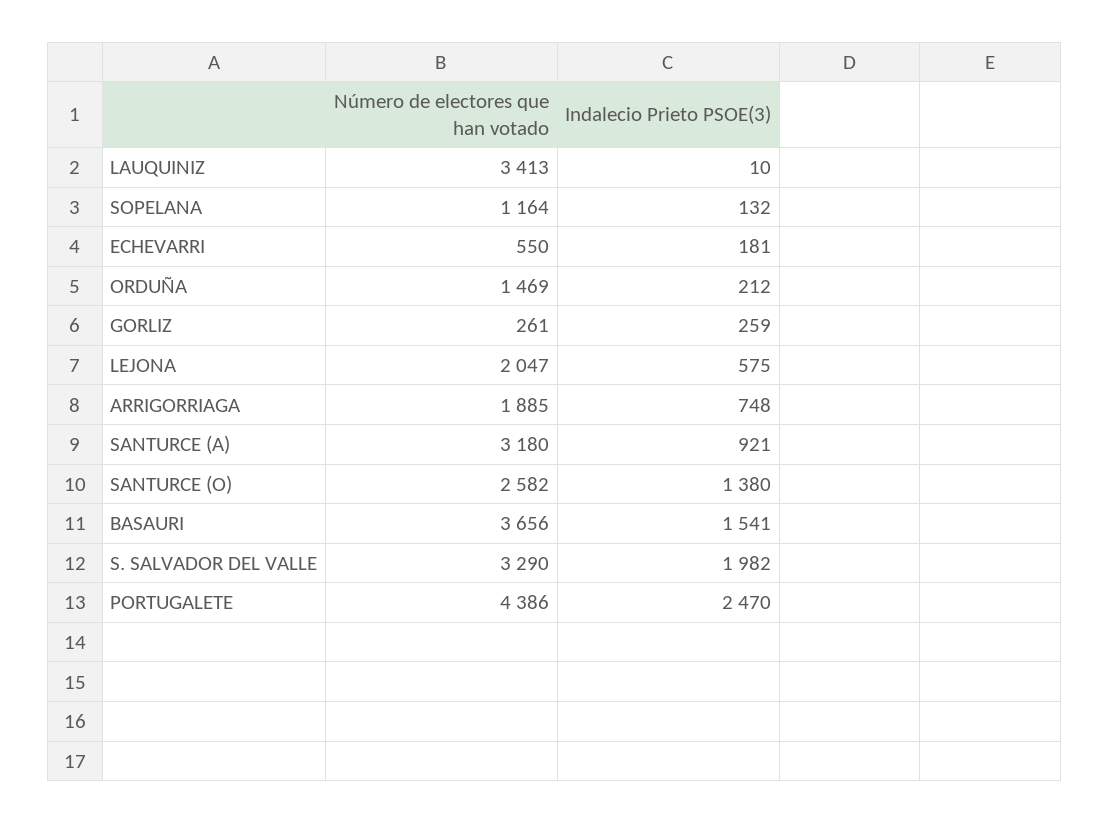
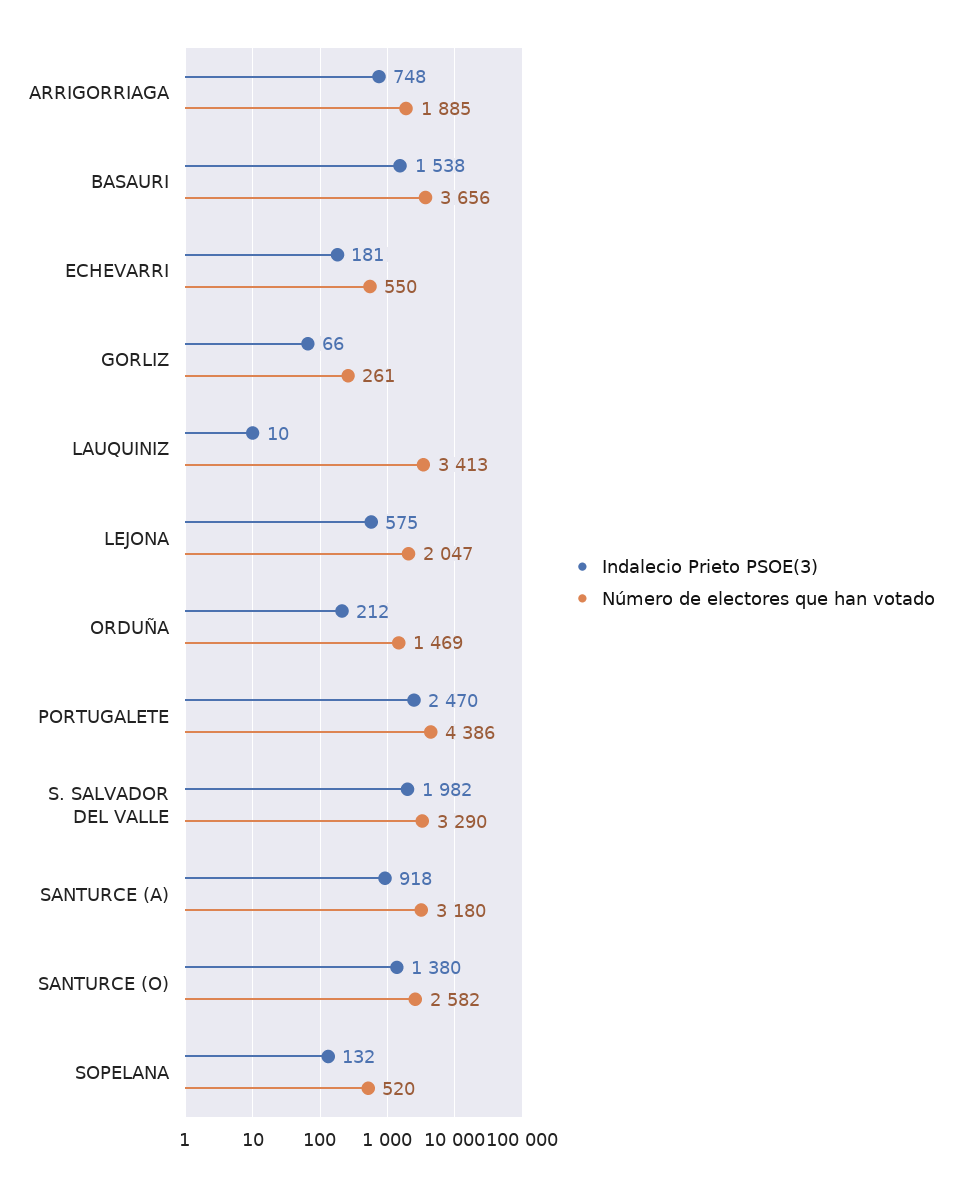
  {
    "Número de electores que han votado": {
      "LAUQUINIZ": 3413,
-     "SOPELANA": 1164,
+     "SOPELANA": 520,
      "ECHEVARRI": 550,
      "ORDUÑA": 1469,
      "GORLIZ": 261,
      "LEJONA": 2047,
      "ARRIGORRIAGA": 1885,
      "SANTURCE (A)": 3180,
      "SANTURCE (O)": 2582,
      "BASAURI": 3656,
      "S. SALVADOR DEL VALLE": 3290,
      "PORTUGALETE": 4386
    },
    "Indalecio Prieto PSOE(3)": {
      "LAUQUINIZ": 10,
      "SOPELANA": 132,
      "ECHEVARRI": 181,
      "ORDUÑA": 212,
-     "GORLIZ": 259,
+     "GORLIZ": 66,
      "LEJONA": 575,
      "ARRIGORRIAGA": 748,
-     "SANTURCE (A)": 921,
+     "SANTURCE (A)": 918,
      "SANTURCE (O)": 1380,
-     "BASAURI": 1541,
+     "BASAURI": 1538,
      "S. SALVADOR DEL VALLE": 1982,
      "PORTUGALETE": 2470
    }
  }

